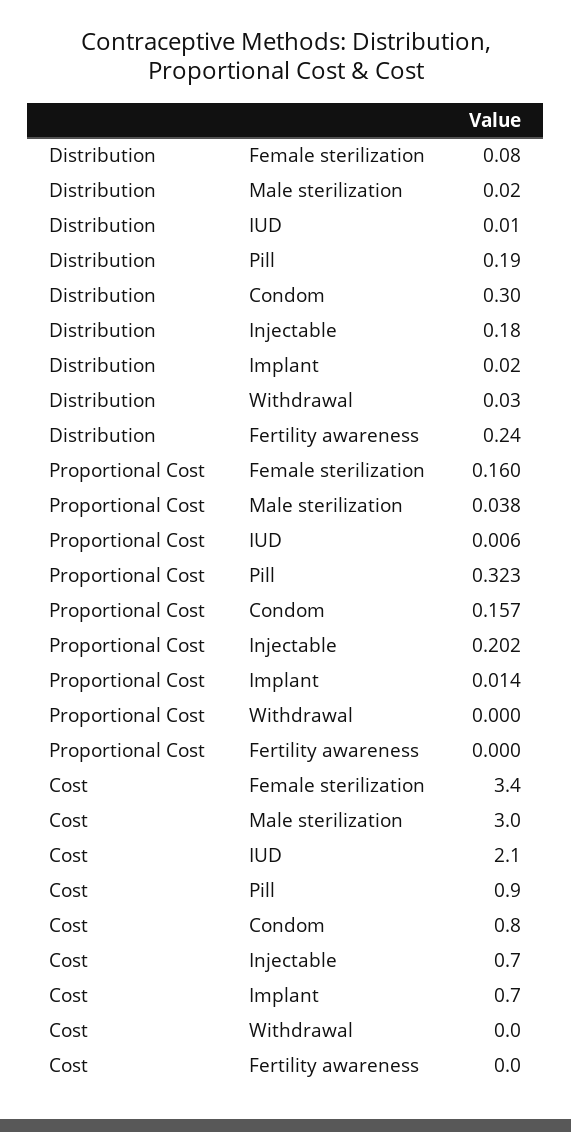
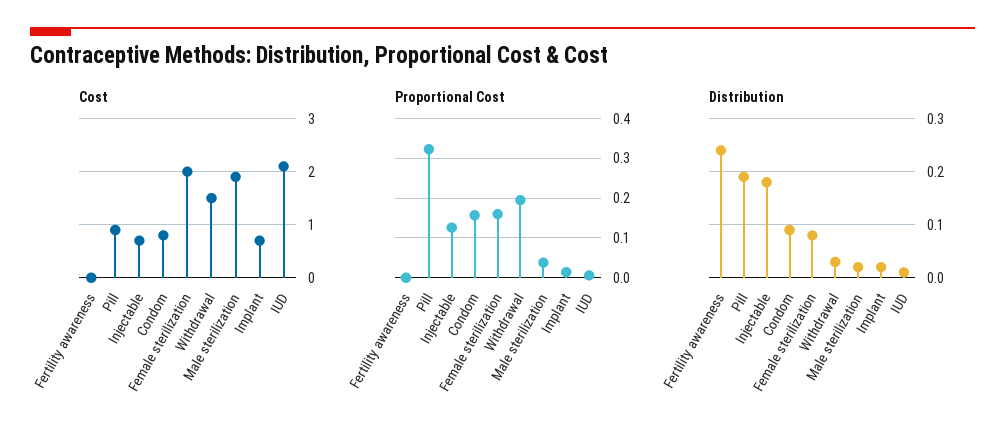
  {
    "Distribution": {
      "Female sterilization": 0.08,
      "Male sterilization": 0.02,
      "IUD": 0.01,
      "Pill": 0.19,
-     "Condom": 0.3,
+     "Condom": 0.1,
      "Injectable": 0.18,
      "Implant": 0.02,
      "Withdrawal": 0.03,
      "Fertility awareness": 0.24
    },
    "Proportional Cost": {
      "Female sterilization": 0.16,
      "Male sterilization": 0.038,
      "IUD": 0.006,
      "Pill": 0.323,
      "Condom": 0.157,
-     "Injectable": 0.202,
+     "Injectable": 0.12,
      "Implant": 0.014,
-     "Withdrawal": 0,
+     "Withdrawal": 0.2,
      "Fertility awareness": 0
    },
    "Cost": {
-     "Female sterilization": 3.4,
+     "Female sterilization": 2,
-     "Male sterilization": 3,
+     "Male sterilization": 2,
      "IUD": 2.1,
      "Pill": 0.9,
      "Condom": 0.8,
      "Injectable": 0.7,
      "Implant": 0.7,
-     "Withdrawal": 0,
+     "Withdrawal": 1.5,
      "Fertility awareness": 0
    }
  }

